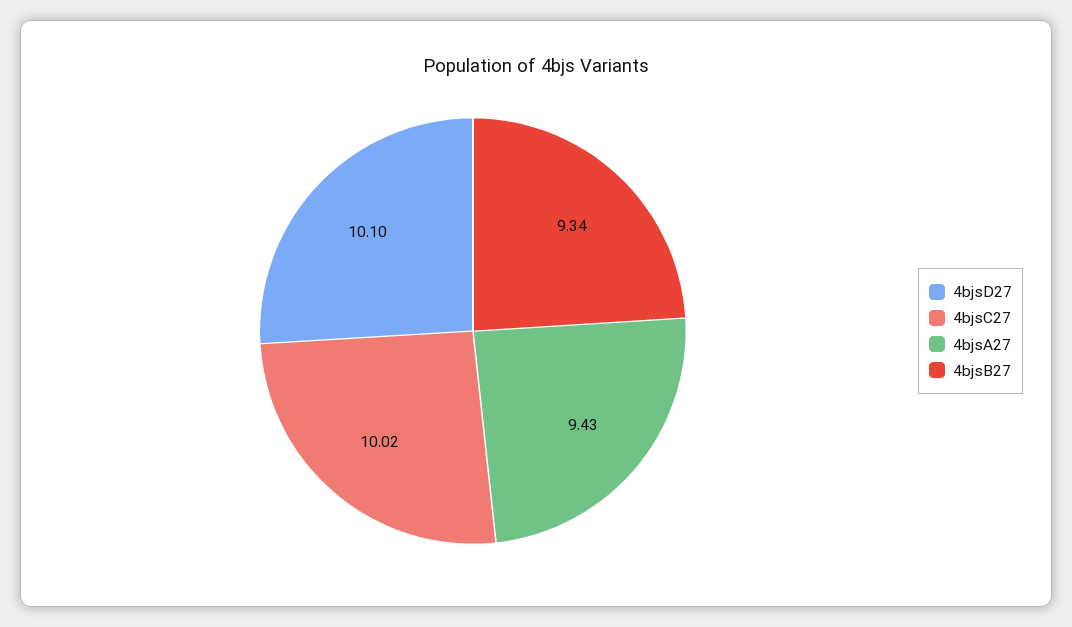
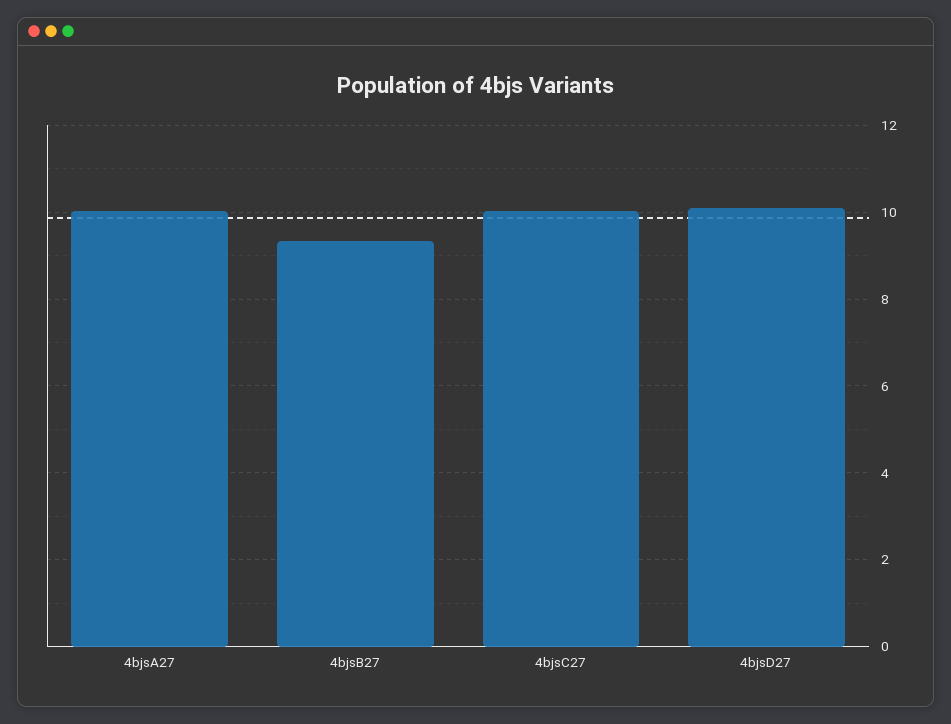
  {
    "4bjsD27": 10.1,
    "4bjsC27": 10.02,
-   "4bjsA27": 9.43,
+   "4bjsA27": 10,
    "4bjsB27": 9.34
  }

